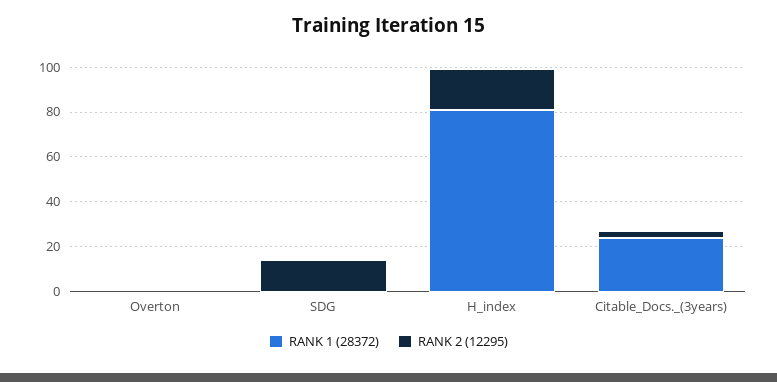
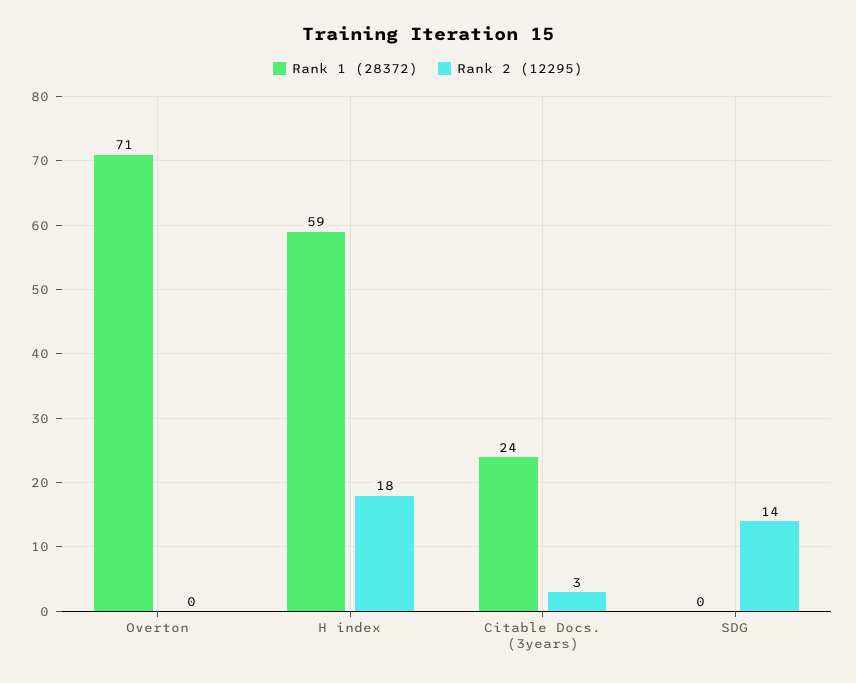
  {
    "RANK 1 (28372)": {
-     "Overton": 0,
+     "Overton": 71,
      "SDG": 0,
-     "H_index": 80,
+     "H_index": 59,
      "Citable_Docs._(3years)": 24
    },
    "RANK 2 (12295)": {
      "Overton": 0,
      "SDG": 14,
      "H_index": 18,
      "Citable_Docs._(3years)": 3
    }
  }

